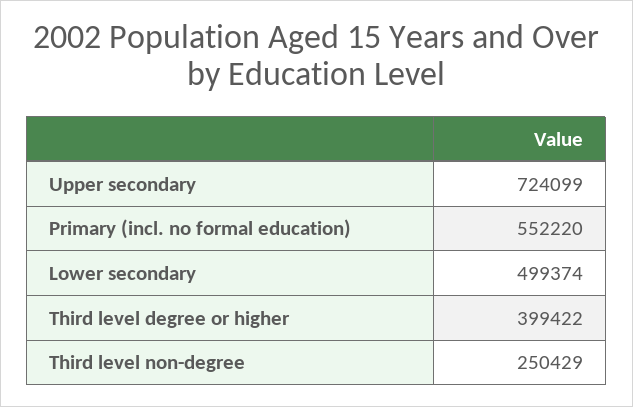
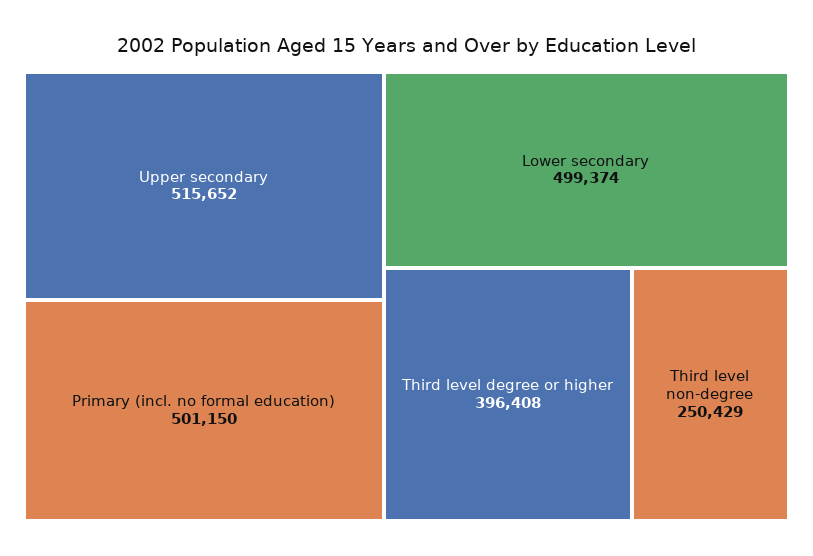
  {
-   "Upper secondary": 724099,
+   "Upper secondary": 515652,
-   "Primary (incl. no formal education)": 552220,
+   "Primary (incl. no formal education)": 501150,
    "Lower secondary": 499374,
-   "Third level degree or higher": 399422,
+   "Third level degree or higher": 396408,
    "Third level non-degree": 250429
  }

